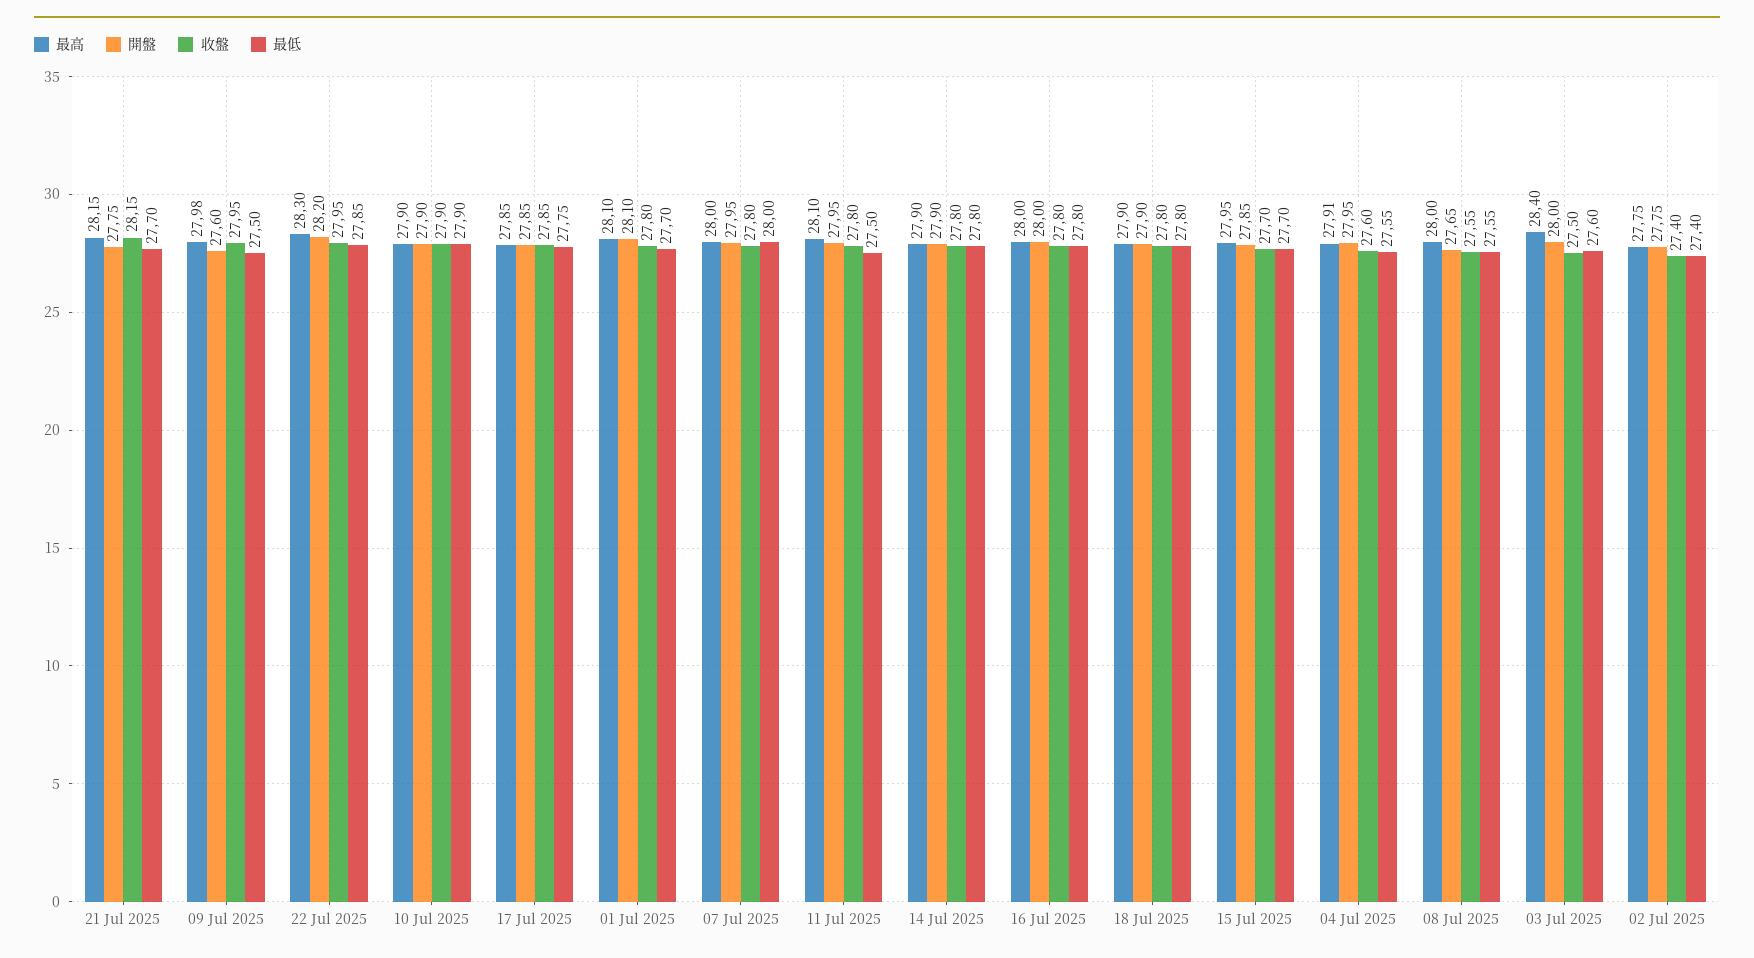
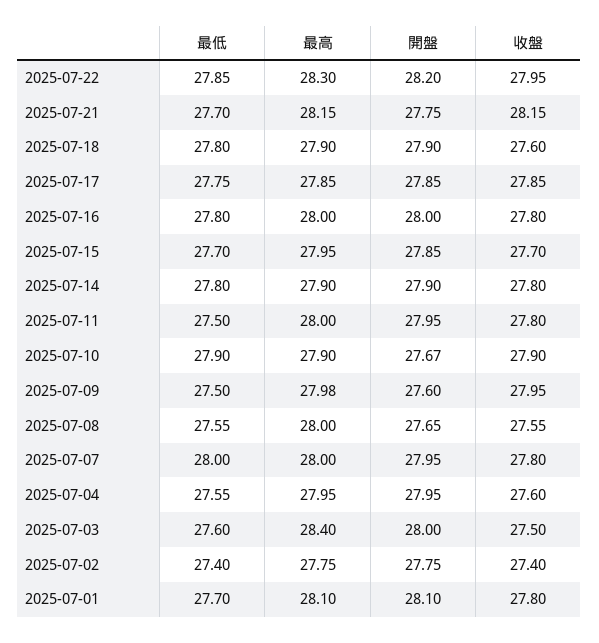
  {
    "最高": {
      "21 Jul 2025": 28.15,
      "09 Jul 2025": 27.98,
      "22 Jul 2025": 28.3,
      "10 Jul 2025": 27.9,
      "17 Jul 2025": 27.85,
      "01 Jul 2025": 28.1,
      "07 Jul 2025": 28,
-     "11 Jul 2025": 28.1,
+     "11 Jul 2025": 28,
      "14 Jul 2025": 27.9,
      "16 Jul 2025": 28,
      "18 Jul 2025": 27.9,
      "15 Jul 2025": 27.95,
-     "04 Jul 2025": 27.91,
+     "04 Jul 2025": 27.95,
      "08 Jul 2025": 28,
      "03 Jul 2025": 28.4,
      "02 Jul 2025": 27.75
    },
    "開盤": {
      "21 Jul 2025": 27.75,
      "09 Jul 2025": 27.6,
      "22 Jul 2025": 28.2,
-     "10 Jul 2025": 27.9,
+     "10 Jul 2025": 27.67,
      "17 Jul 2025": 27.85,
      "01 Jul 2025": 28.1,
      "07 Jul 2025": 27.95,
      "11 Jul 2025": 27.95,
      "14 Jul 2025": 27.9,
      "16 Jul 2025": 28,
      "18 Jul 2025": 27.9,
      "15 Jul 2025": 27.85,
      "04 Jul 2025": 27.95,
      "08 Jul 2025": 27.65,
      "03 Jul 2025": 28,
      "02 Jul 2025": 27.75
    },
    "收盤": {
      "21 Jul 2025": 28.15,
      "09 Jul 2025": 27.95,
      "22 Jul 2025": 27.95,
      "10 Jul 2025": 27.9,
      "17 Jul 2025": 27.85,
      "01 Jul 2025": 27.8,
      "07 Jul 2025": 27.8,
      "11 Jul 2025": 27.8,
      "14 Jul 2025": 27.8,
      "16 Jul 2025": 27.8,
-     "18 Jul 2025": 27.8,
+     "18 Jul 2025": 27.6,
      "15 Jul 2025": 27.7,
      "04 Jul 2025": 27.6,
      "08 Jul 2025": 27.55,
      "03 Jul 2025": 27.5,
      "02 Jul 2025": 27.4
    },
    "最低": {
      "21 Jul 2025": 27.7,
      "09 Jul 2025": 27.5,
      "22 Jul 2025": 27.85,
      "10 Jul 2025": 27.9,
      "17 Jul 2025": 27.75,
      "01 Jul 2025": 27.7,
      "07 Jul 2025": 28,
      "11 Jul 2025": 27.5,
      "14 Jul 2025": 27.8,
      "16 Jul 2025": 27.8,
      "18 Jul 2025": 27.8,
      "15 Jul 2025": 27.7,
      "04 Jul 2025": 27.55,
      "08 Jul 2025": 27.55,
      "03 Jul 2025": 27.6,
      "02 Jul 2025": 27.4
    }
  }

